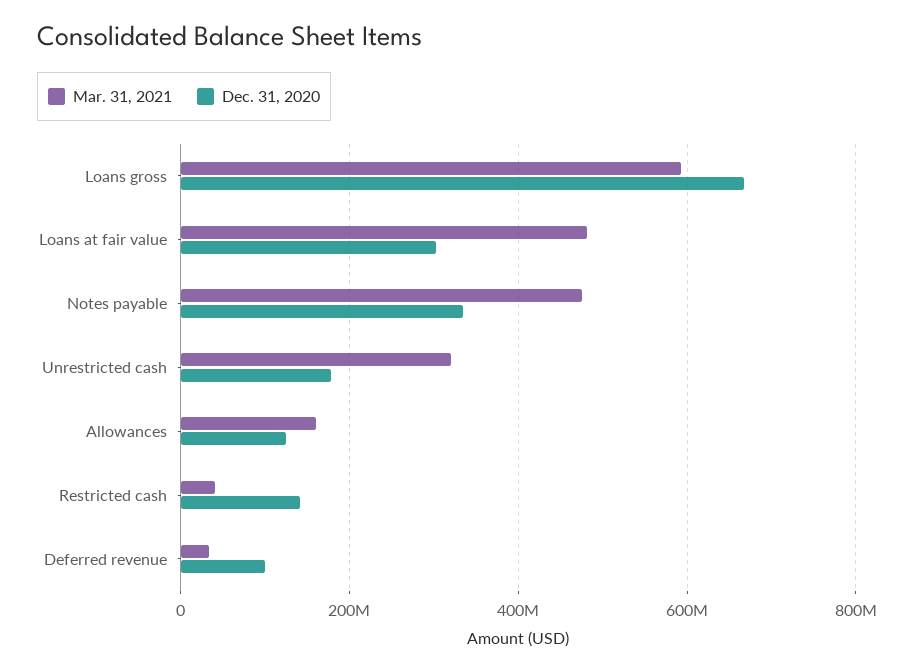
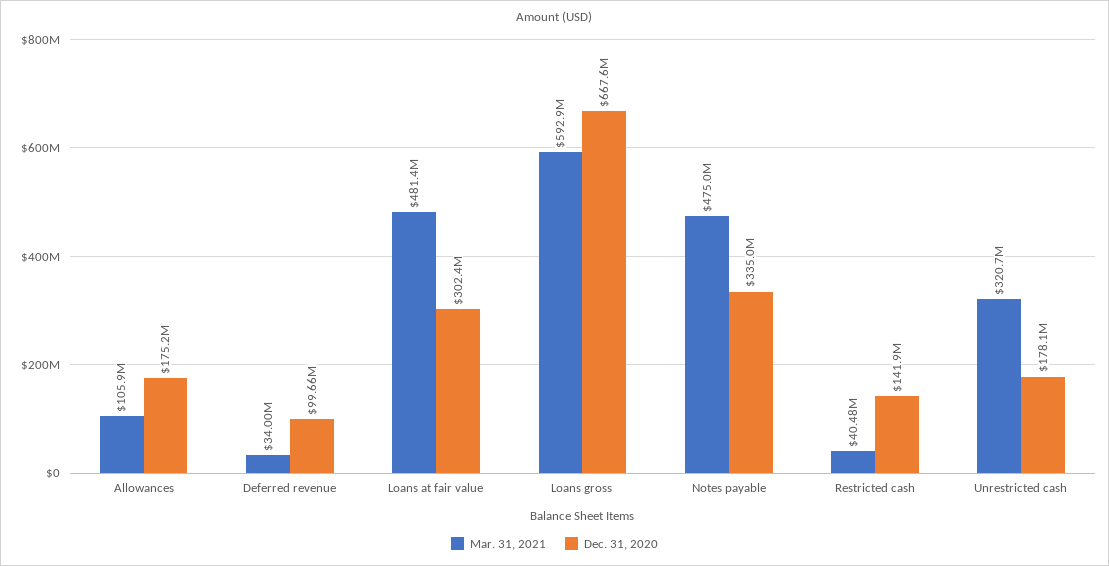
  {
    "Mar. 31, 2021": {
      "Loans gross": 592900000,
      "Loans at fair value": 481400000,
      "Notes payable": 475000000,
      "Unrestricted cash": 320700000,
-     "Allowances": 160000000,
+     "Allowances": 105900000,
      "Restricted cash": 40480000,
      "Deferred revenue": 34000000
    },
    "Dec. 31, 2020": {
      "Loans gross": 667600000,
      "Loans at fair value": 302400000,
      "Notes payable": 335000000,
      "Unrestricted cash": 178100000,
-     "Allowances": 120000000,
+     "Allowances": 175200000,
      "Restricted cash": 141900000,
      "Deferred revenue": 99660000
    }
  }

